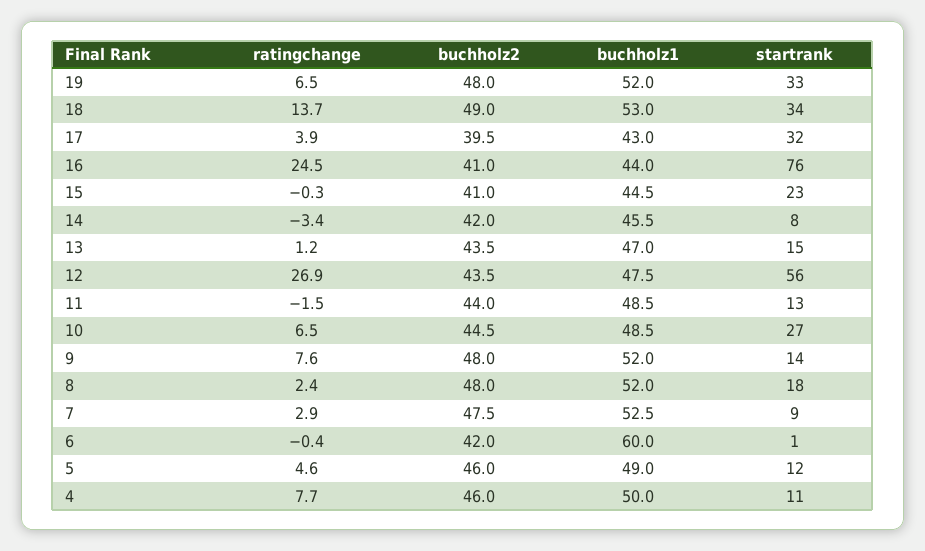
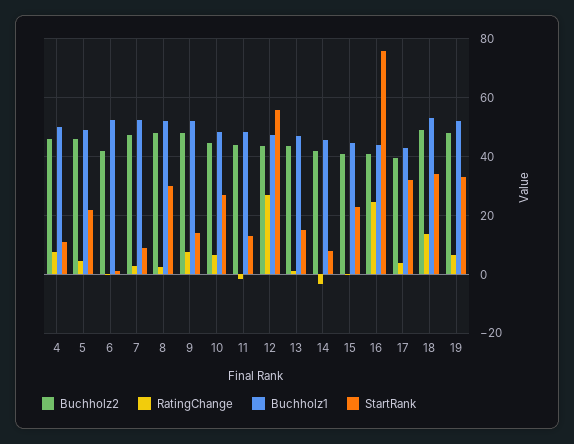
  {
    "ratingchange": {
      "19": 6.5,
      "18": 13.7,
      "17": 3.9,
      "16": 24.5,
      "15": -0.3,
      "14": -3.4,
      "13": 1.2,
      "12": 26.9,
      "11": -1.5,
      "10": 6.5,
      "9": 7.6,
      "8": 2.4,
      "7": 2.9,
      "6": -0.4,
      "5": 4.6,
      "4": 7.7
    },
    "buchholz2": {
      "19": 48,
      "18": 49,
      "17": 39.5,
      "16": 41,
      "15": 41,
      "14": 42,
      "13": 43.5,
      "12": 43.5,
      "11": 44,
      "10": 44.5,
      "9": 48,
      "8": 48,
      "7": 47.5,
      "6": 42,
      "5": 46,
      "4": 46
    },
    "buchholz1": {
      "19": 52,
      "18": 53,
      "17": 43,
      "16": 44,
      "15": 44.5,
      "14": 45.5,
      "13": 47,
      "12": 47.5,
      "11": 48.5,
      "10": 48.5,
      "9": 52,
      "8": 52,
      "7": 52.5,
-     "6": 60,
+     "6": 52.5,
      "5": 49,
      "4": 50
    },
    "startrank": {
      "19": 33,
      "18": 34,
      "17": 32,
      "16": 76,
      "15": 23,
      "14": 8,
      "13": 15,
      "12": 56,
      "11": 13,
      "10": 27,
      "9": 14,
-     "8": 18,
+     "8": 30,
      "7": 9,
      "6": 1,
-     "5": 12,
+     "5": 22.5,
      "4": 11
    }
  }

